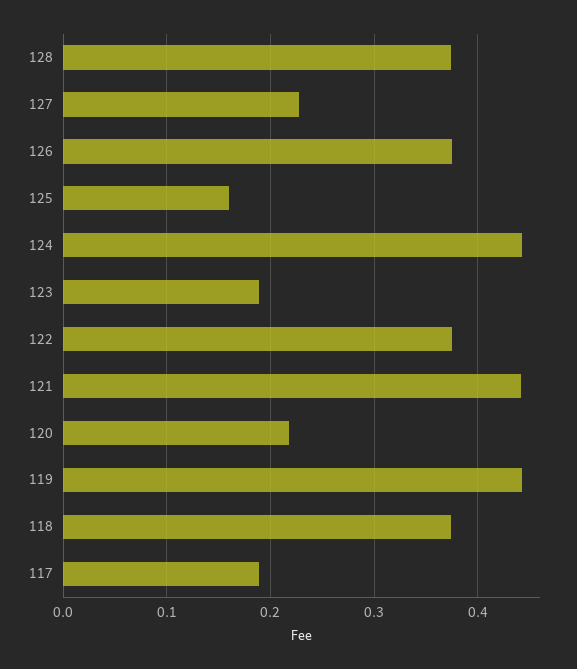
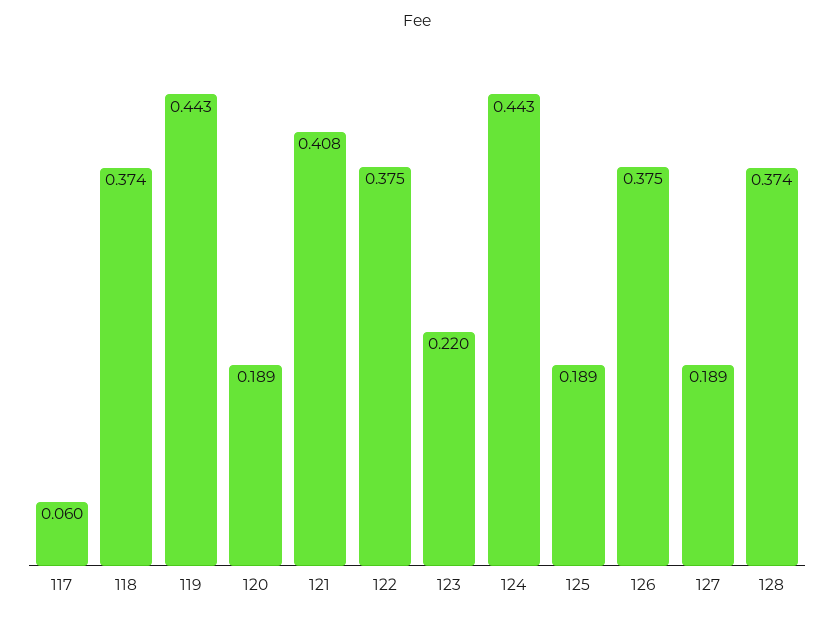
  {
    "128": 0.374,
-   "127": 0.23,
+   "127": 0.189,
    "126": 0.375,
-   "125": 0.16,
+   "125": 0.189,
    "124": 0.443,
-   "123": 0.19,
+   "123": 0.22,
    "122": 0.375,
-   "121": 0.44,
+   "121": 0.408,
-   "120": 0.22,
+   "120": 0.189,
    "119": 0.443,
    "118": 0.374,
-   "117": 0.19
+   "117": 0.06
  }

